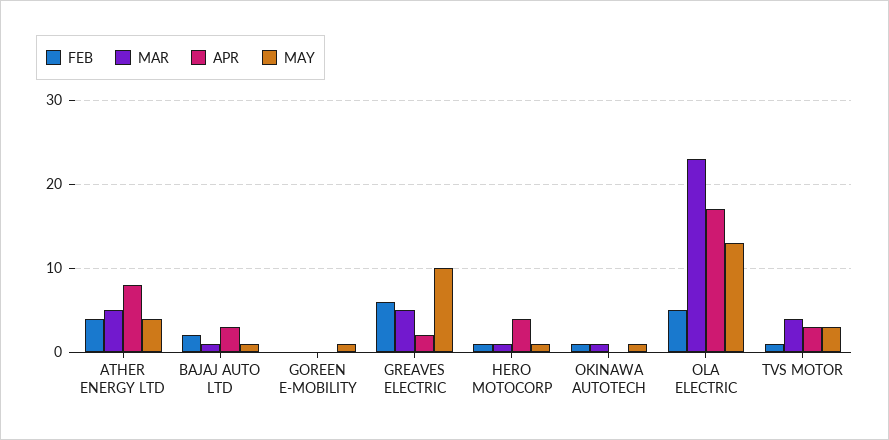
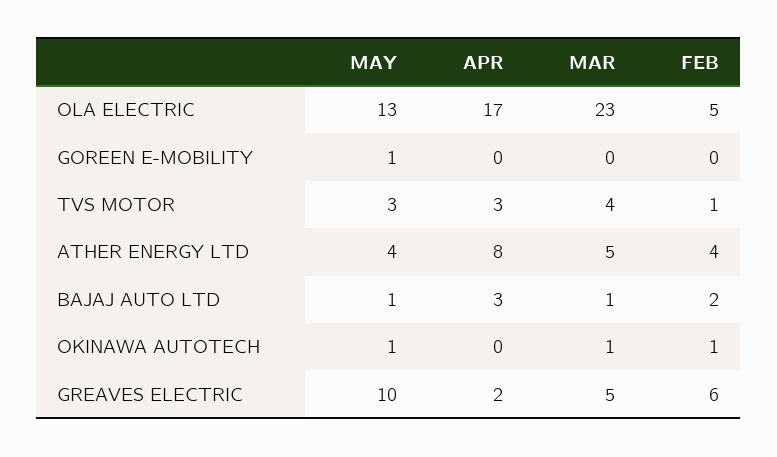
  {
    "FEB": {
      "ATHER ENERGY LTD": 4,
      "BAJAJ AUTO LTD": 2,
      "GOREEN E-MOBILITY": 0,
      "GREAVES ELECTRIC": 6,
-     "HERO MOTOCORP": 1,
      "OKINAWA AUTOTECH": 1,
      "OLA ELECTRIC": 5,
      "TVS MOTOR": 1
    },
    "MAR": {
      "ATHER ENERGY LTD": 5,
      "BAJAJ AUTO LTD": 1,
      "GOREEN E-MOBILITY": 0,
      "GREAVES ELECTRIC": 5,
-     "HERO MOTOCORP": 1,
      "OKINAWA AUTOTECH": 1,
      "OLA ELECTRIC": 23,
      "TVS MOTOR": 4
    },
    "APR": {
      "ATHER ENERGY LTD": 8,
      "BAJAJ AUTO LTD": 3,
      "GOREEN E-MOBILITY": 0,
      "GREAVES ELECTRIC": 2,
-     "HERO MOTOCORP": 4,
      "OKINAWA AUTOTECH": 0,
      "OLA ELECTRIC": 17,
      "TVS MOTOR": 3
    },
    "MAY": {
      "ATHER ENERGY LTD": 4,
      "BAJAJ AUTO LTD": 1,
      "GOREEN E-MOBILITY": 1,
      "GREAVES ELECTRIC": 10,
-     "HERO MOTOCORP": 1,
      "OKINAWA AUTOTECH": 1,
      "OLA ELECTRIC": 13,
      "TVS MOTOR": 3
    }
  }

